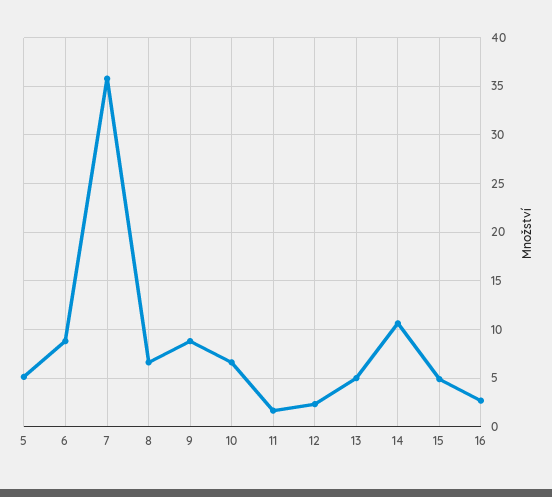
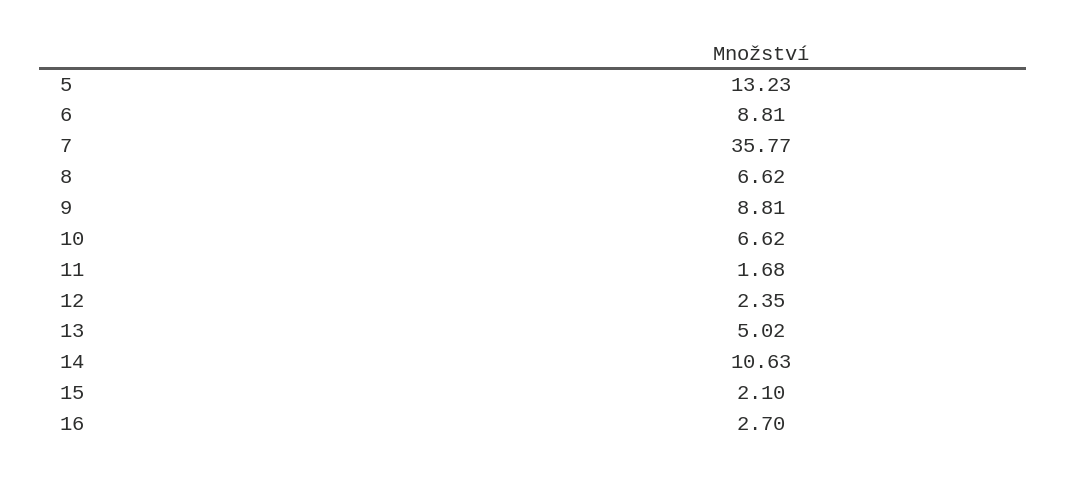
  {
-   "5": 5,
+   "5": 13.23,
    "6": 8.81,
    "7": 35.77,
    "8": 6.62,
    "9": 8.81,
    "10": 6.62,
    "11": 1.68,
    "12": 2.35,
    "13": 5.02,
    "14": 10.63,
-   "15": 5,
+   "15": 2.1,
    "16": 2.7
  }

